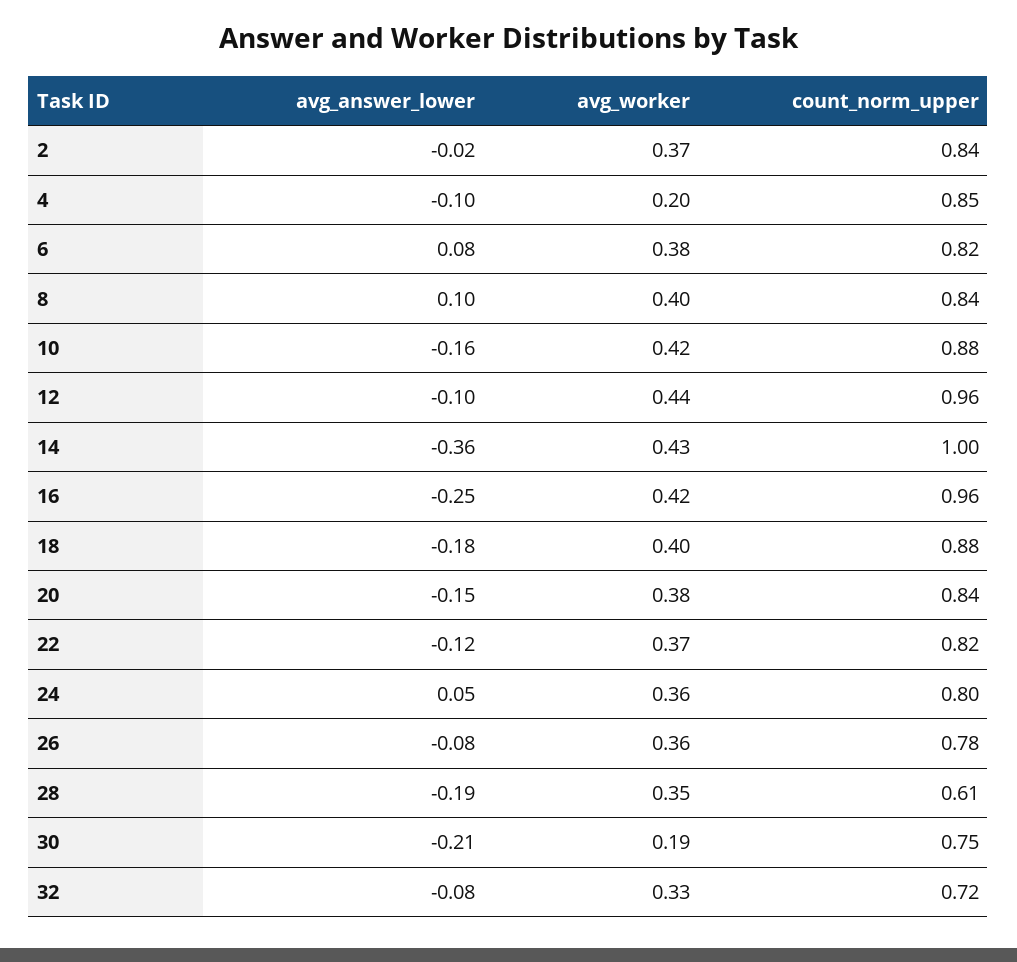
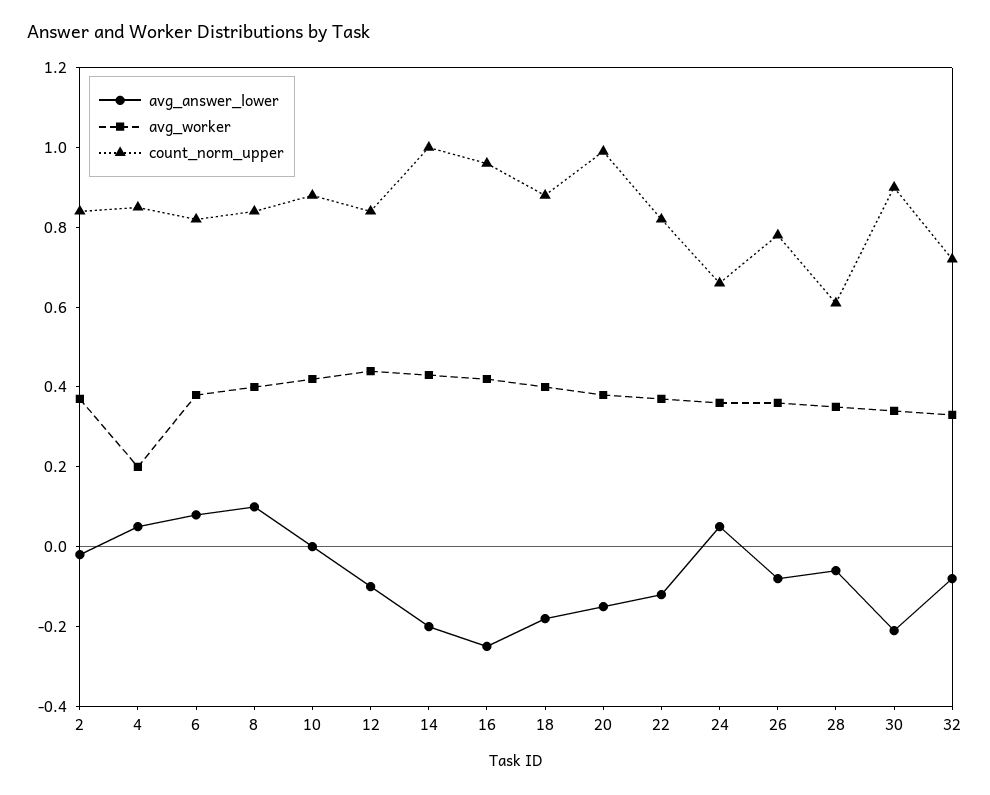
  {
    "avg_answer_lower": {
      "2": -0.02,
-     "4": -0.1,
+     "4": 0.05,
      "6": 0.08,
      "8": 0.1,
-     "10": -0.16,
+     "10": 0,
      "12": -0.1,
-     "14": -0.36,
+     "14": -0.2,
      "16": -0.25,
      "18": -0.18,
      "20": -0.15,
      "22": -0.12,
      "24": 0.05,
      "26": -0.08,
-     "28": -0.19,
+     "28": -0.05,
      "30": -0.21,
      "32": -0.08
    },
    "avg_worker": {
      "2": 0.37,
      "4": 0.2,
      "6": 0.38,
      "8": 0.4,
      "10": 0.42,
      "12": 0.44,
      "14": 0.43,
      "16": 0.42,
      "18": 0.4,
      "20": 0.38,
      "22": 0.37,
      "24": 0.36,
      "26": 0.36,
      "28": 0.35,
-     "30": 0.19,
+     "30": 0.35,
      "32": 0.33
    },
    "count_norm_upper": {
      "2": 0.84,
      "4": 0.85,
      "6": 0.82,
      "8": 0.84,
      "10": 0.88,
-     "12": 0.96,
+     "12": 0.85,
      "14": 1,
      "16": 0.96,
      "18": 0.88,
-     "20": 0.84,
+     "20": 1,
      "22": 0.82,
-     "24": 0.8,
+     "24": 0.65,
      "26": 0.78,
      "28": 0.61,
-     "30": 0.75,
+     "30": 0.9,
      "32": 0.72
    }
  }

